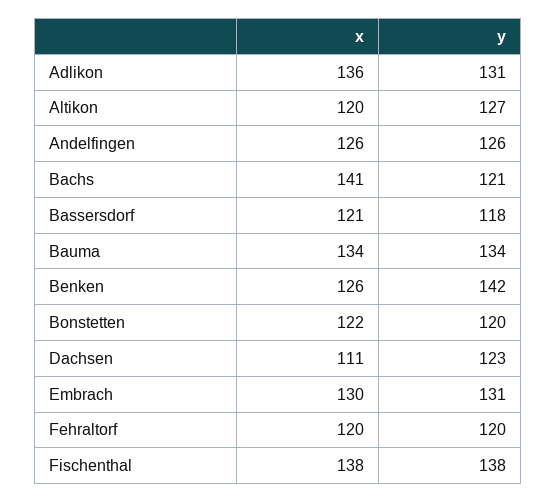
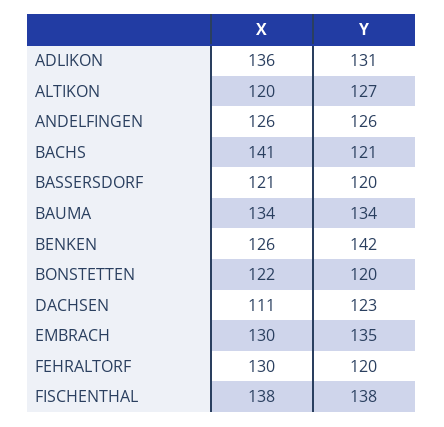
  {
    "x": {
      "Adlikon": 136,
      "Altikon": 120,
      "Andelfingen": 126,
      "Bachs": 141,
      "Bassersdorf": 121,
      "Bauma": 134,
      "Benken": 126,
      "Bonstetten": 122,
      "Dachsen": 111,
      "Embrach": 130,
-     "Fehraltorf": 120,
+     "Fehraltorf": 130,
      "Fischenthal": 138
    },
    "y": {
      "Adlikon": 131,
      "Altikon": 127,
      "Andelfingen": 126,
      "Bachs": 121,
-     "Bassersdorf": 118,
+     "Bassersdorf": 120,
      "Bauma": 134,
      "Benken": 142,
      "Bonstetten": 120,
      "Dachsen": 123,
-     "Embrach": 131,
+     "Embrach": 135,
      "Fehraltorf": 120,
      "Fischenthal": 138
    }
  }

